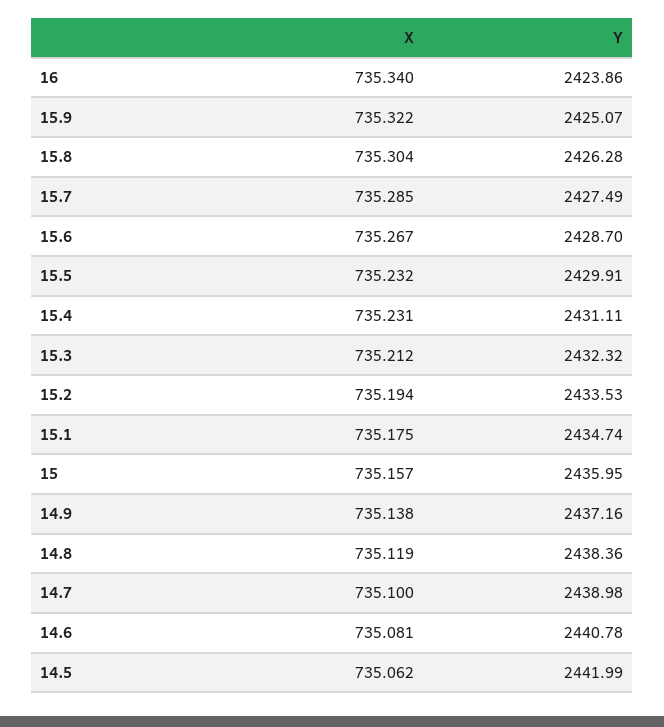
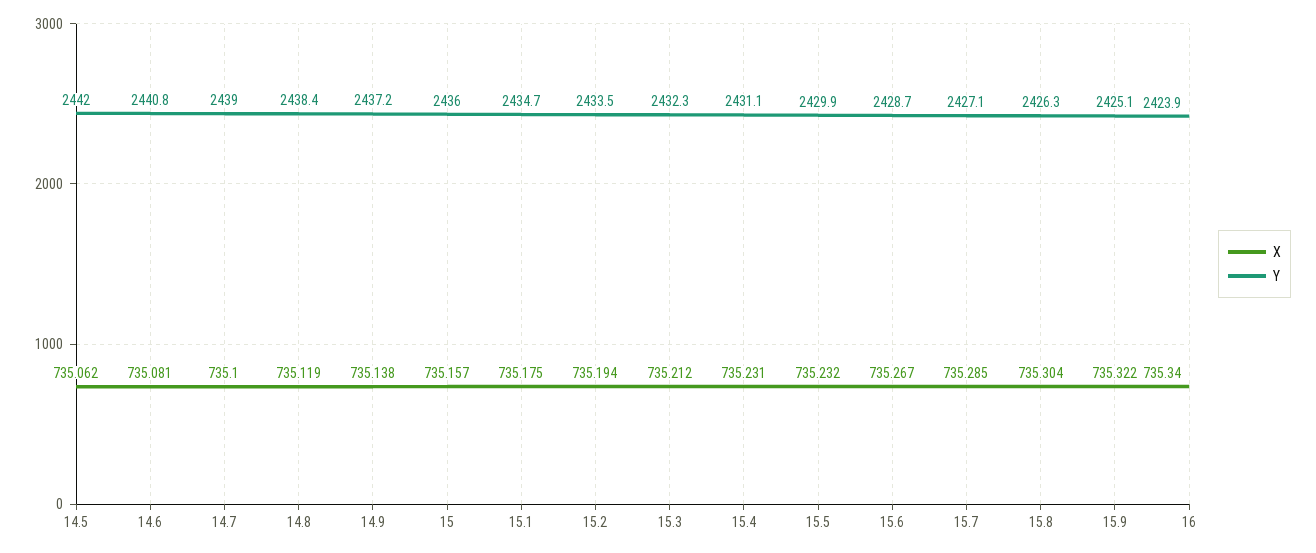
  {
    "X": {
      "16": 735.34,
      "15.9": 735.322,
      "15.8": 735.304,
      "15.7": 735.285,
      "15.6": 735.267,
      "15.5": 735.232,
      "15.4": 735.231,
      "15.3": 735.212,
      "15.2": 735.194,
      "15.1": 735.175,
      "15": 735.157,
      "14.9": 735.138,
      "14.8": 735.119,
      "14.7": 735.1,
      "14.6": 735.081,
      "14.5": 735.062
    },
    "Y": {
      "16": 2423.86,
      "15.9": 2425.07,
      "15.8": 2426.28,
-     "15.7": 2427.49,
+     "15.7": 2427.1,
      "15.6": 2428.7,
      "15.5": 2429.91,
      "15.4": 2431.11,
      "15.3": 2432.32,
      "15.2": 2433.53,
      "15.1": 2434.74,
      "15": 2435.95,
      "14.9": 2437.16,
      "14.8": 2438.36,
      "14.7": 2438.98,
      "14.6": 2440.78,
      "14.5": 2441.99
    }
  }

